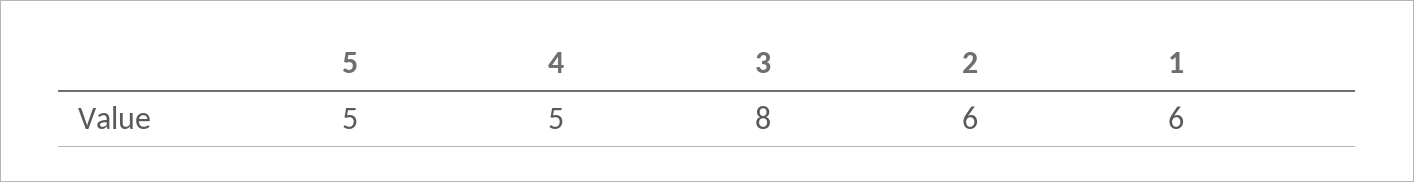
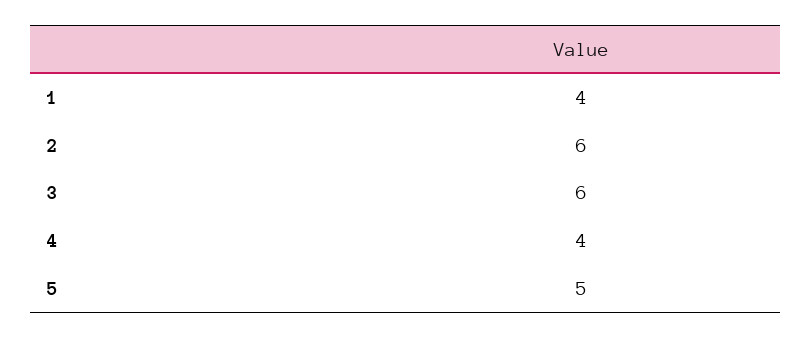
  {
    "5": 5,
-   "4": 5,
+   "4": 4,
-   "3": 8,
+   "3": 6,
    "2": 6,
-   "1": 6
+   "1": 4
  }

